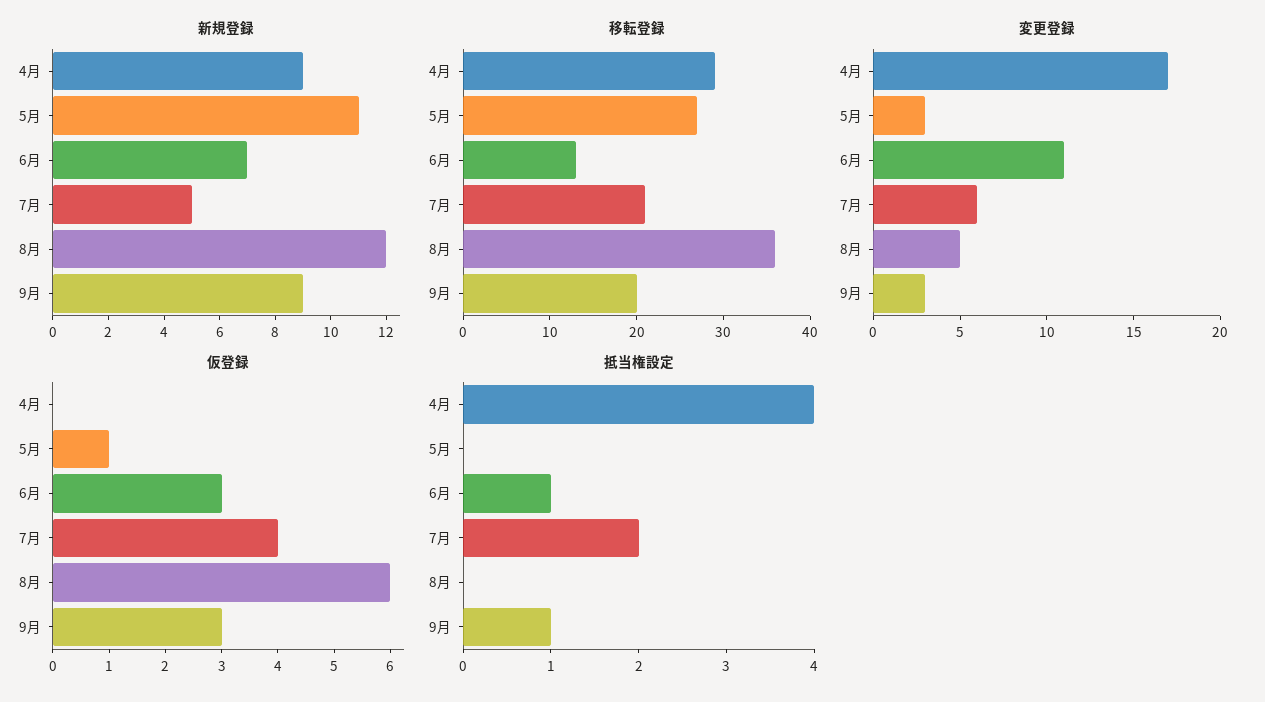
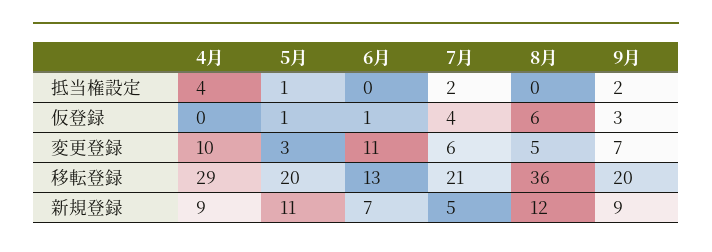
  {
    "新規登録": {
      "4月": 9,
      "5月": 11,
      "6月": 7,
      "7月": 5,
      "8月": 12,
      "9月": 9
    },
    "移転登録": {
      "4月": 29,
-     "5月": 27,
+     "5月": 20,
      "6月": 13,
      "7月": 21,
      "8月": 36,
      "9月": 20
    },
    "変更登録": {
-     "4月": 17,
+     "4月": 10,
      "5月": 3,
      "6月": 11,
      "7月": 6,
      "8月": 5,
-     "9月": 3
+     "9月": 7
    },
    "仮登録": {
      "4月": 0,
      "5月": 1,
-     "6月": 3,
+     "6月": 1,
      "7月": 4,
      "8月": 6,
      "9月": 3
    },
    "抵当権設定": {
      "4月": 4,
-     "5月": 0,
+     "5月": 1,
-     "6月": 1,
+     "6月": 0,
      "7月": 2,
      "8月": 0,
-     "9月": 1
+     "9月": 2
    }
  }

